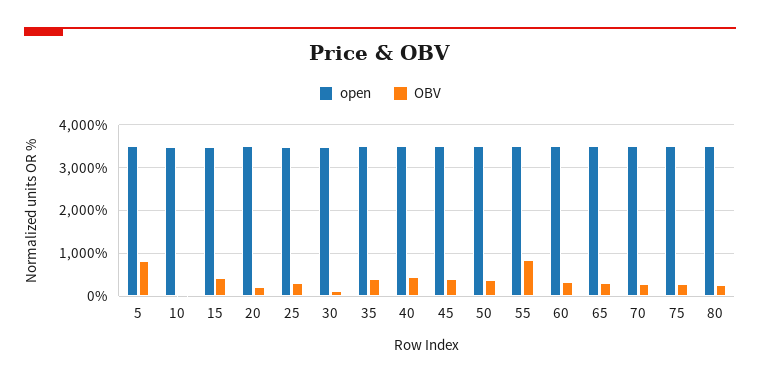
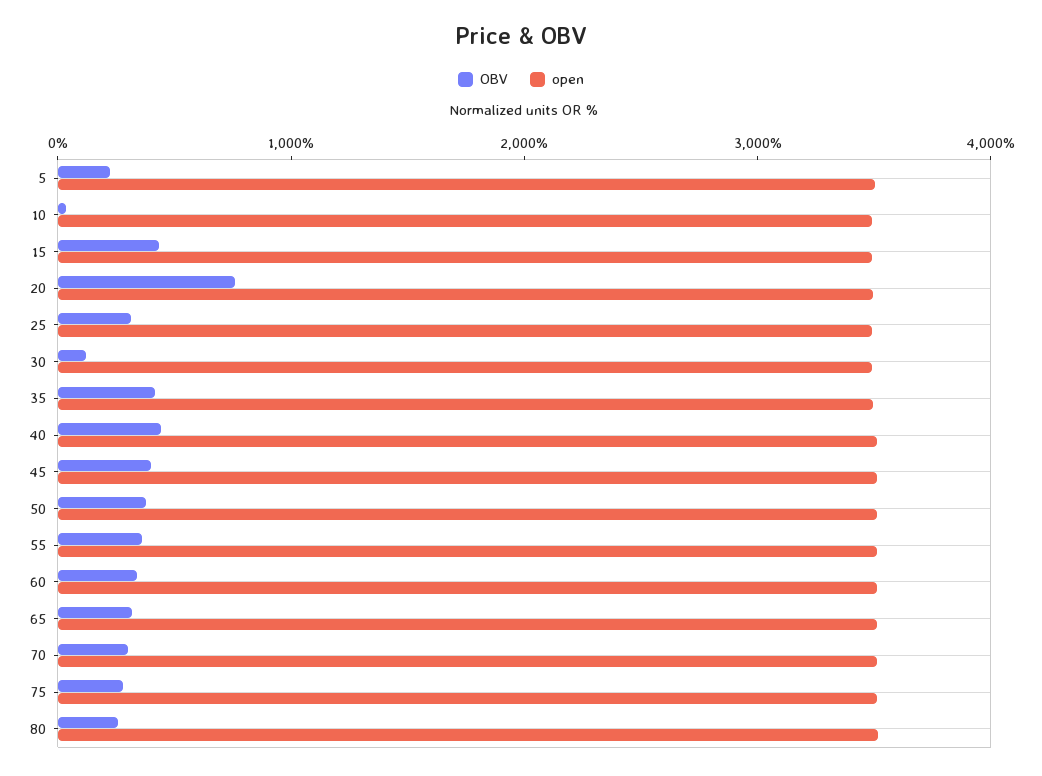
  {
    "open": {
      "5": 3600,
      "10": 3400,
      "15": 3400,
      "20": 3400,
      "25": 3400,
      "30": 3400,
      "35": 3400,
      "40": 3600,
      "45": 3600,
      "50": 3600,
      "55": 3600,
      "60": 3600,
      "65": 3600,
      "70": 3600,
      "75": 3600,
      "80": 3600
    },
    "OBV": {
-     "5": 800,
+     "5": 200,
      "10": 0,
      "15": 400,
-     "20": 200,
+     "20": 800,
      "25": 400,
      "30": 200,
      "35": 400,
      "40": 400,
      "45": 400,
      "50": 400,
-     "55": 800,
+     "55": 400,
      "60": 400,
      "65": 400,
      "70": 400,
      "75": 200,
      "80": 200
    }
  }

